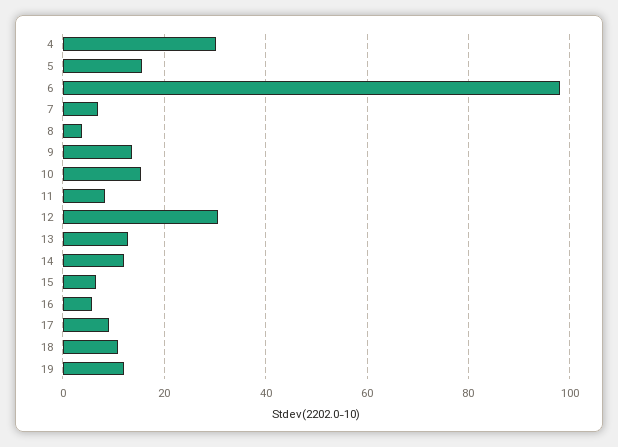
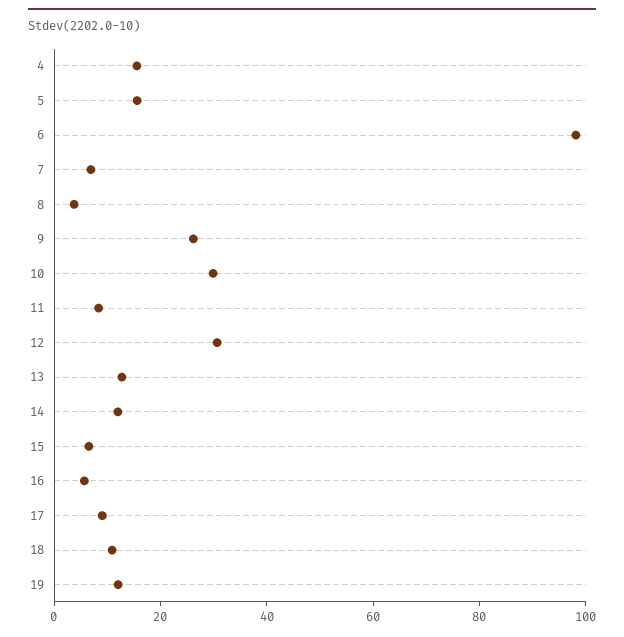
  {
-   "4": 30,
+   "4": 15,
    "5": 16,
    "6": 98,
    "7": 6,
    "8": 4,
-   "9": 14,
+   "9": 25,
-   "10": 16,
+   "10": 30,
    "11": 8,
    "12": 30,
    "13": 12,
    "14": 12,
    "15": 6,
    "16": 6,
    "17": 10,
    "18": 10,
    "19": 12
  }

